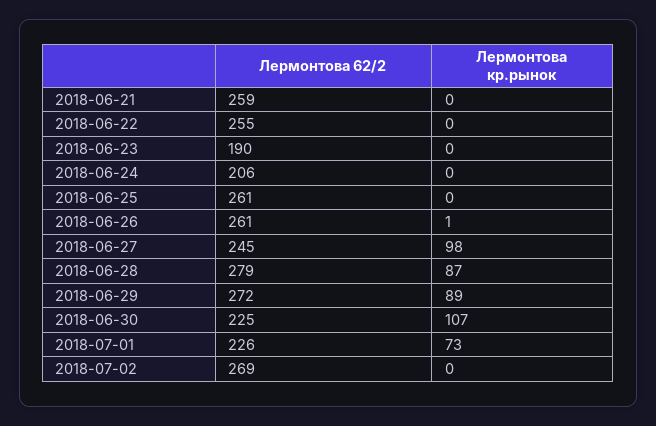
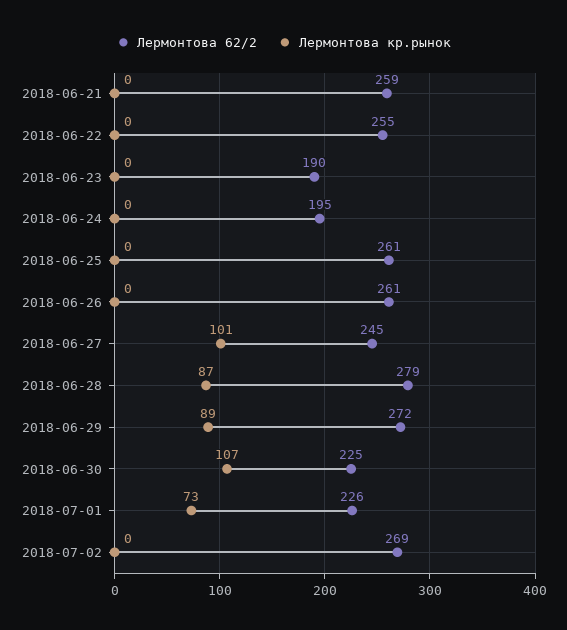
  {
    "Лермонтова 62/2": {
      "2018-06-21": 259,
      "2018-06-22": 255,
      "2018-06-23": 190,
-     "2018-06-24": 206,
+     "2018-06-24": 195,
      "2018-06-25": 261,
      "2018-06-26": 261,
      "2018-06-27": 245,
      "2018-06-28": 279,
      "2018-06-29": 272,
      "2018-06-30": 225,
      "2018-07-01": 226,
      "2018-07-02": 269
    },
    "Лермонтова кр.рынок": {
      "2018-06-21": 0,
      "2018-06-22": 0,
      "2018-06-23": 0,
      "2018-06-24": 0,
      "2018-06-25": 0,
-     "2018-06-26": 1,
+     "2018-06-26": 0,
-     "2018-06-27": 98,
+     "2018-06-27": 101,
      "2018-06-28": 87,
      "2018-06-29": 89,
      "2018-06-30": 107,
      "2018-07-01": 73,
      "2018-07-02": 0
    }
  }

